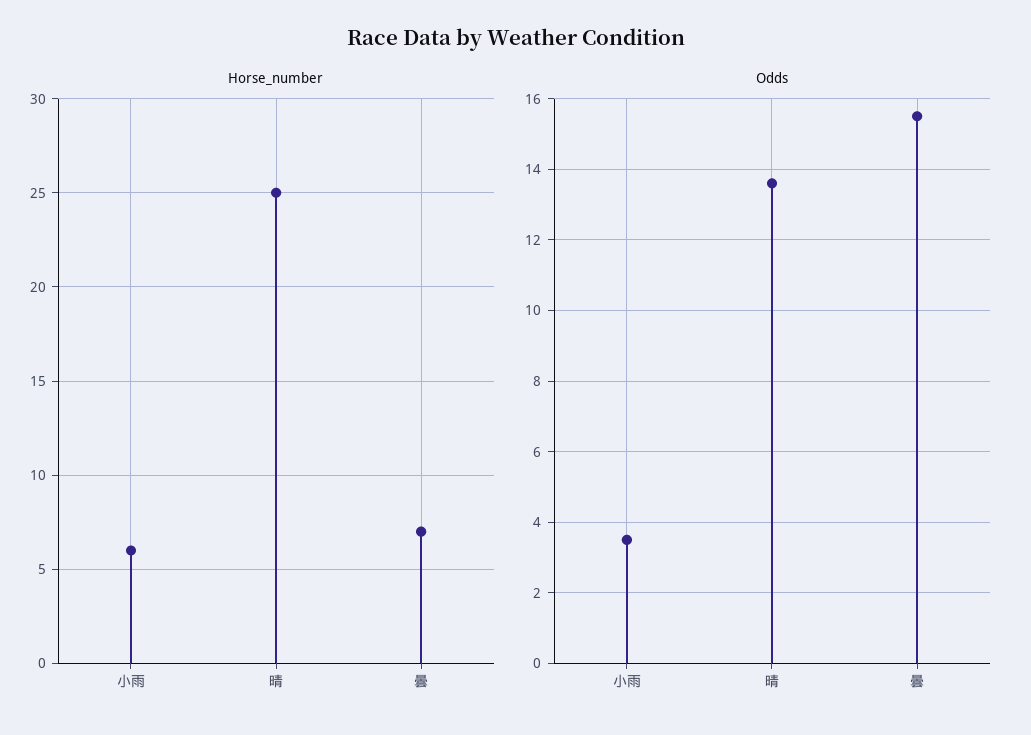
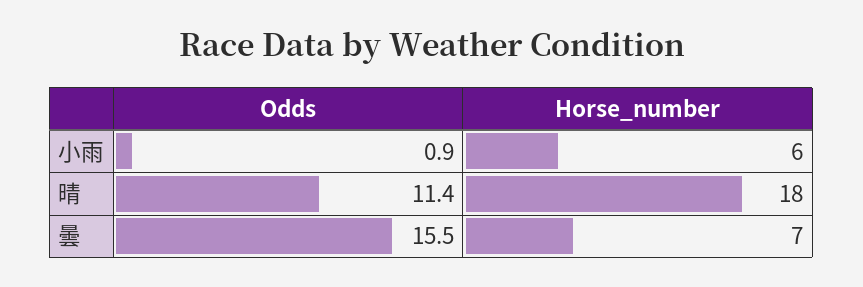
  {
    "Horse_number": {
      "小雨": 6,
-     "晴": 25,
+     "晴": 18,
      "曇": 7
    },
    "Odds": {
-     "小雨": 3.5,
+     "小雨": 0.9,
-     "晴": 13.5,
+     "晴": 11.4,
      "曇": 15.5
    }
  }

